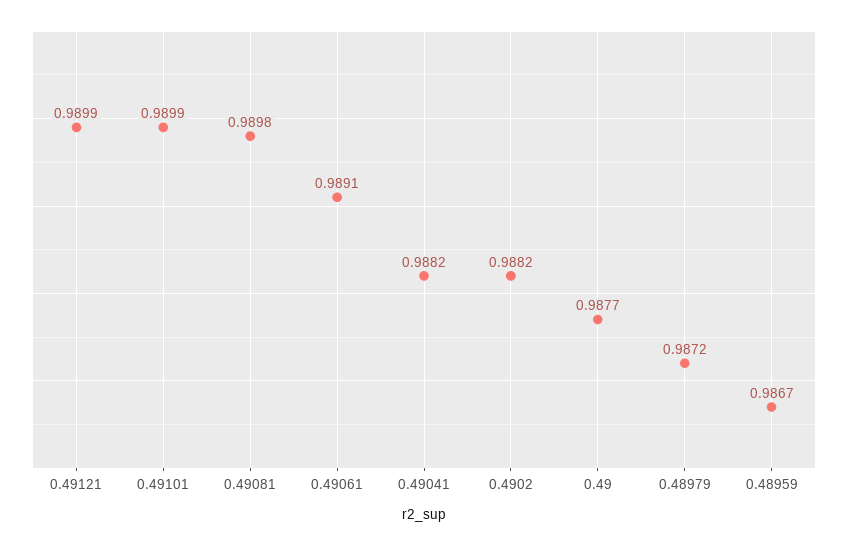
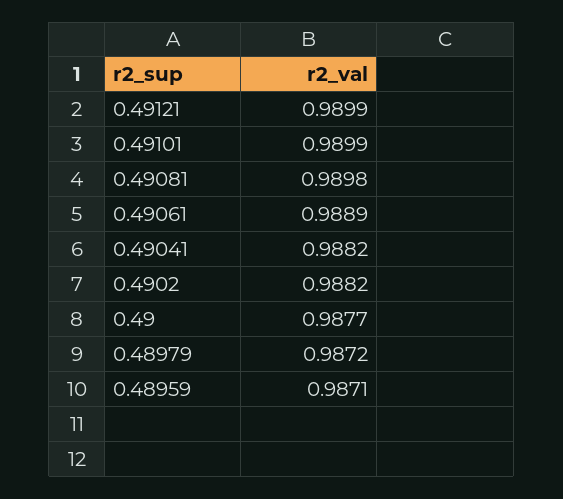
  {
    "0.49121": 0.9899,
    "0.49101": 0.9899,
    "0.49081": 0.9898,
-   "0.49061": 0.9891,
+   "0.49061": 0.9889,
    "0.49041": 0.9882,
    "0.4902": 0.9882,
    "0.49": 0.9877,
    "0.48979": 0.9872,
-   "0.48959": 0.9867
+   "0.48959": 0.9871
  }

